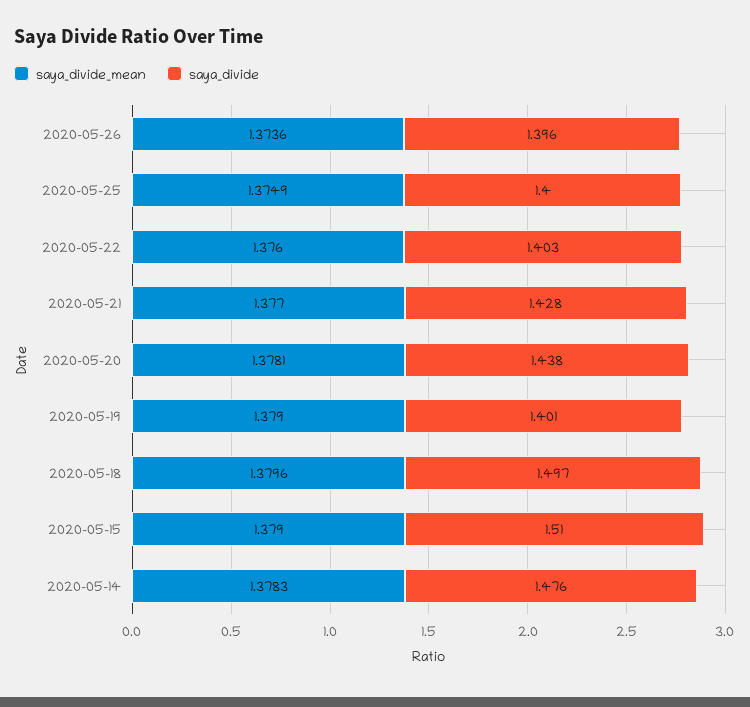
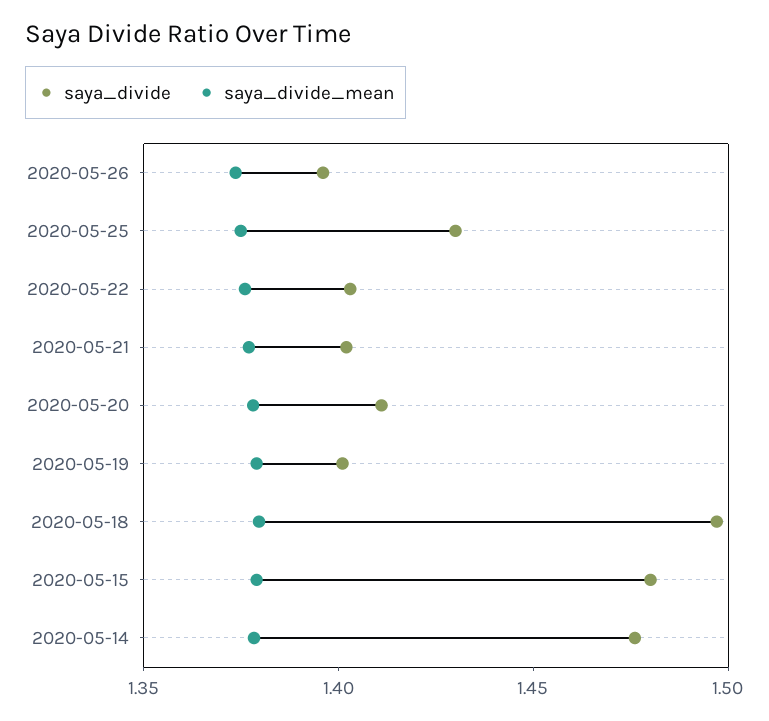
  {
    "saya_divide_mean": {
      "2020-05-26": 1.3736,
      "2020-05-25": 1.3749,
      "2020-05-22": 1.376,
      "2020-05-21": 1.377,
      "2020-05-20": 1.3781,
      "2020-05-19": 1.379,
      "2020-05-18": 1.3796,
      "2020-05-15": 1.379,
      "2020-05-14": 1.3783
    },
    "saya_divide": {
      "2020-05-26": 1.396,
-     "2020-05-25": 1.4,
+     "2020-05-25": 1.43,
      "2020-05-22": 1.403,
-     "2020-05-21": 1.428,
+     "2020-05-21": 1.4,
-     "2020-05-20": 1.438,
+     "2020-05-20": 1.41,
      "2020-05-19": 1.401,
      "2020-05-18": 1.497,
-     "2020-05-15": 1.51,
+     "2020-05-15": 1.48,
      "2020-05-14": 1.476
    }
  }

